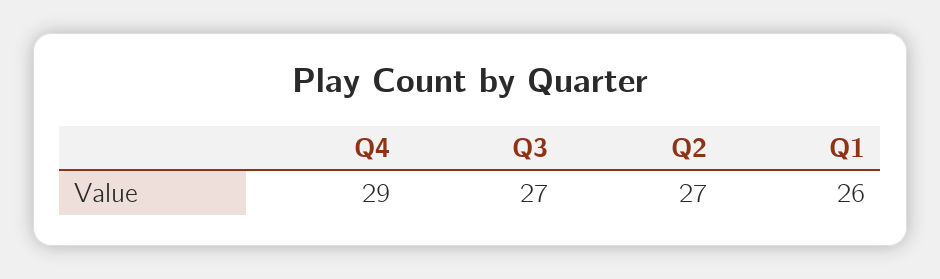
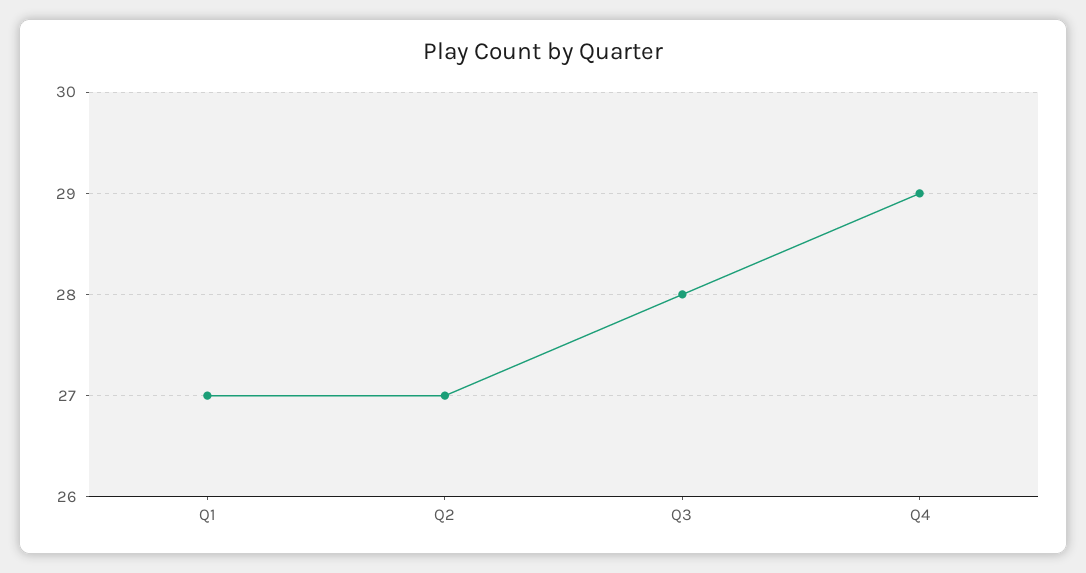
  {
    "Q4": 29,
-   "Q3": 27,
+   "Q3": 28,
    "Q2": 27,
-   "Q1": 26
+   "Q1": 27
  }

